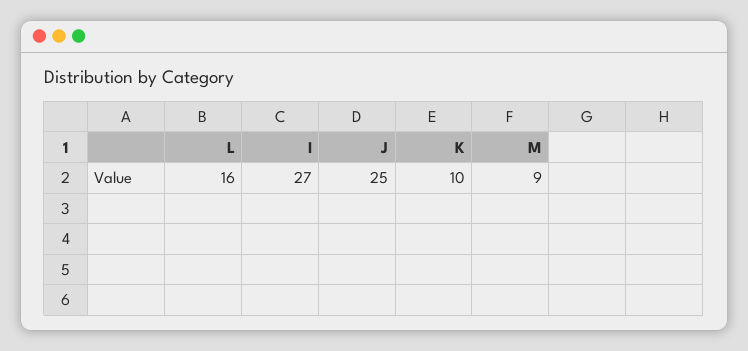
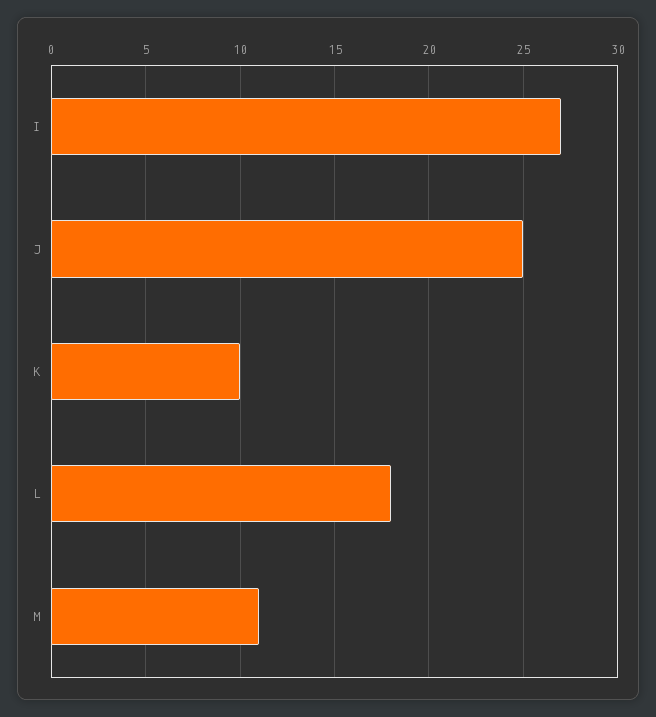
  {
-   "L": 16,
+   "L": 18,
    "I": 27,
    "J": 25,
    "K": 10,
-   "M": 9
+   "M": 11
  }

